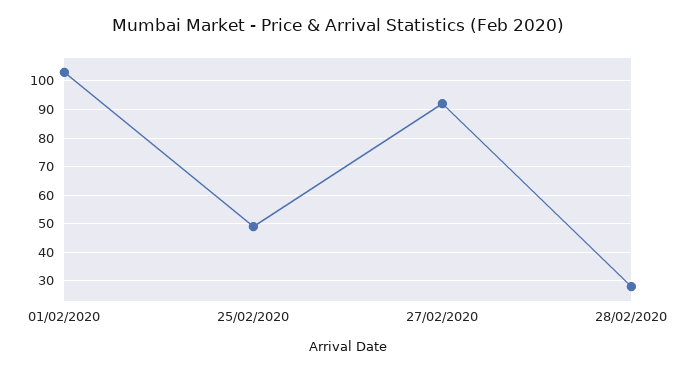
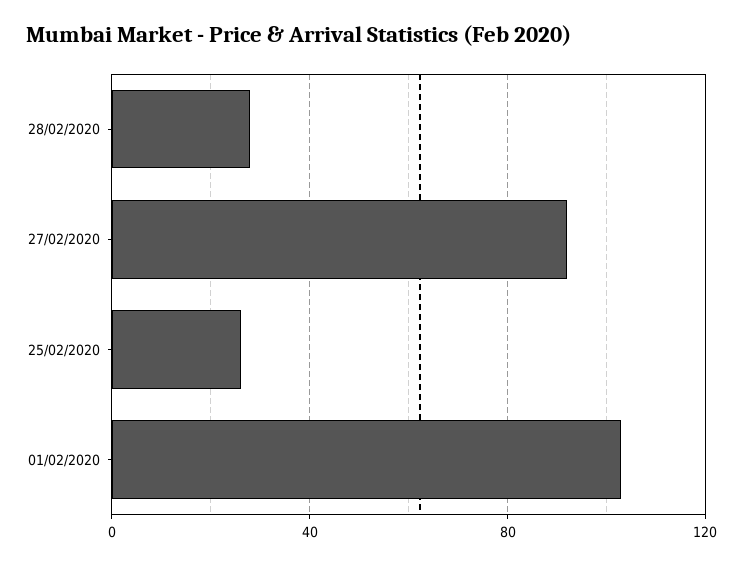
  {
    "01/02/2020": 105,
-   "25/02/2020": 50,
+   "25/02/2020": 25,
    "27/02/2020": 90,
    "28/02/2020": 30
  }

